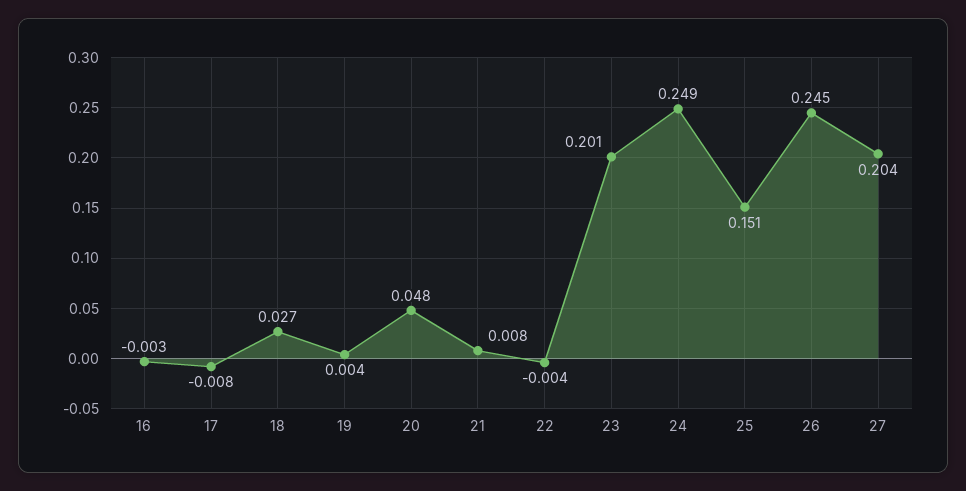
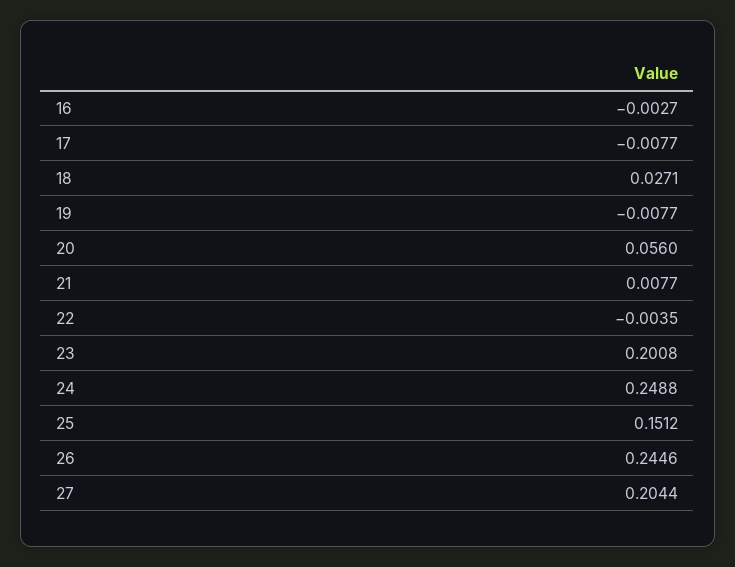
  {
    "16": -0.0027,
    "17": -0.0077,
    "18": 0.0271,
-   "19": 0.004,
+   "19": -0.0077,
-   "20": 0.048,
+   "20": 0.056,
    "21": 0.0077,
    "22": -0.0035,
    "23": 0.2008,
    "24": 0.2488,
    "25": 0.1512,
    "26": 0.2446,
    "27": 0.2044
  }

